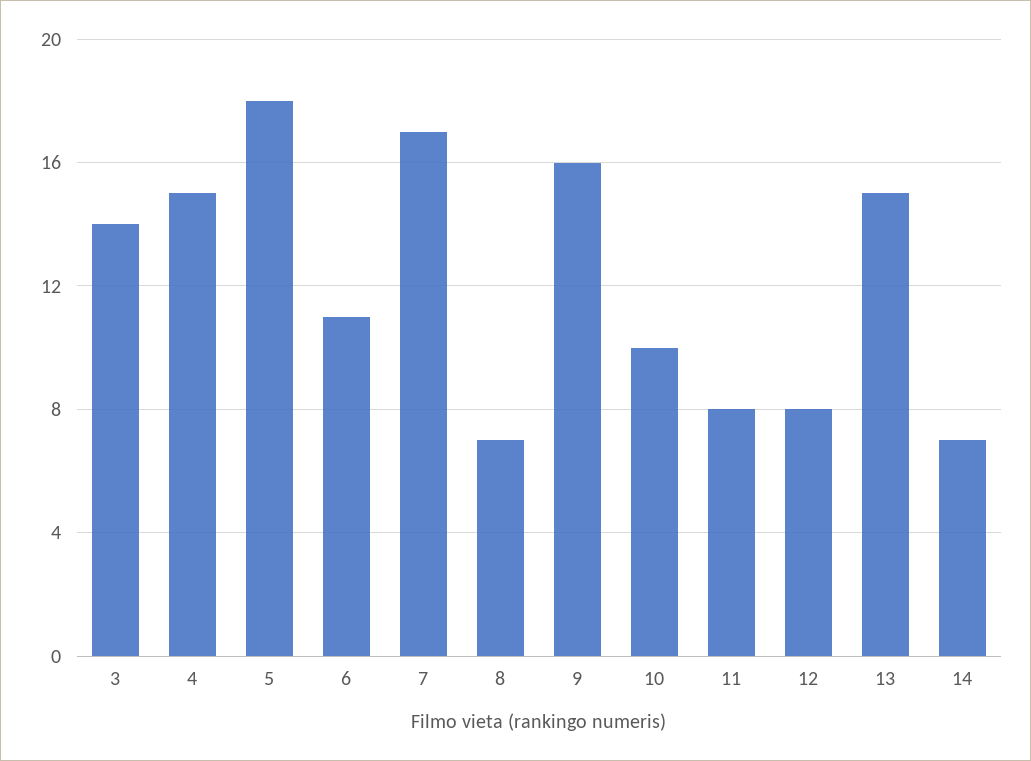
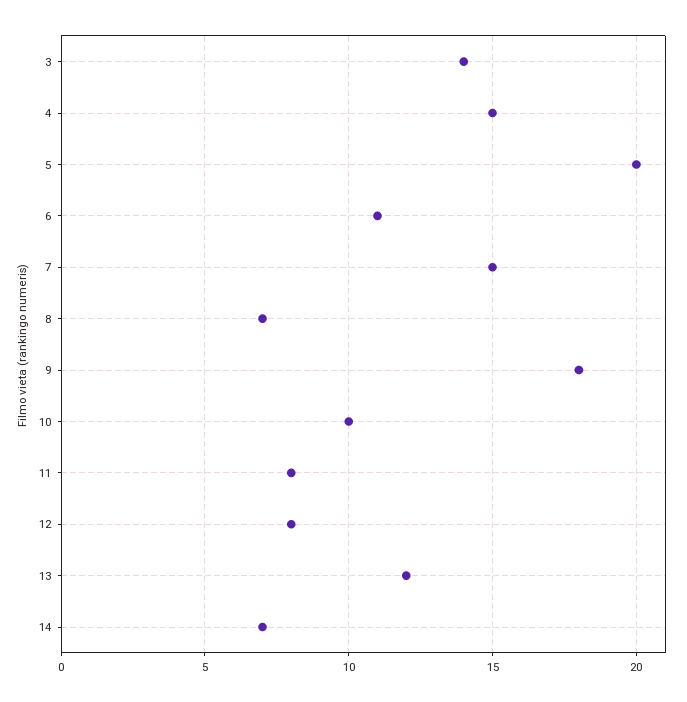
  {
    "3": 14,
    "4": 15,
-   "5": 18,
+   "5": 20,
    "6": 11,
-   "7": 17,
+   "7": 15,
    "8": 7,
-   "9": 16,
+   "9": 18,
    "10": 10,
    "11": 8,
    "12": 8,
-   "13": 15,
+   "13": 12,
    "14": 7
  }

